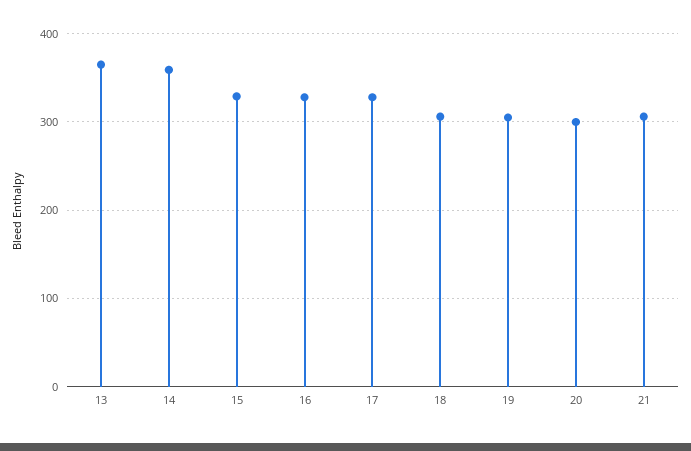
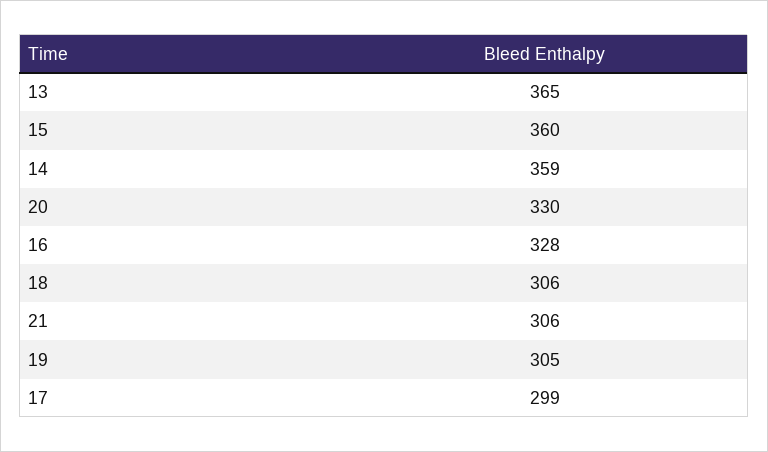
  {
    "13": 365,
    "14": 359,
-   "15": 330,
+   "15": 360,
    "16": 328,
-   "17": 330,
+   "17": 299,
    "18": 306,
    "19": 305,
-   "20": 300,
+   "20": 330,
    "21": 306
  }

